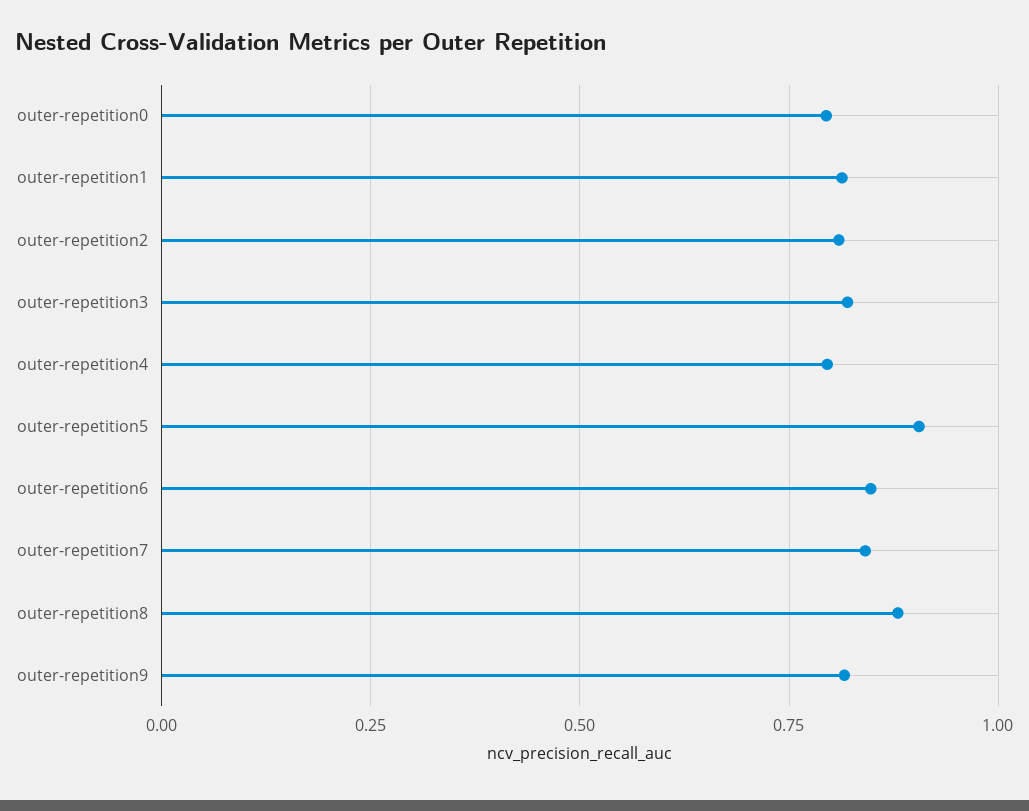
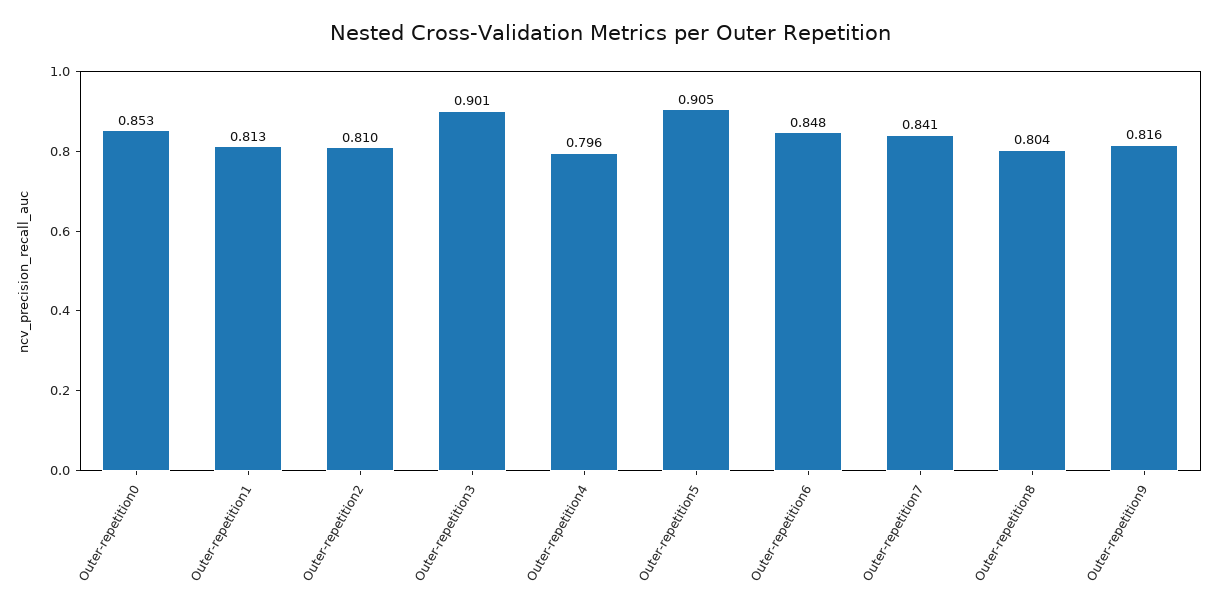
  {
-   "outer-repetition0": 0.8,
+   "outer-repetition0": 0.853,
    "outer-repetition1": 0.813,
    "outer-repetition2": 0.81,
-   "outer-repetition3": 0.825,
+   "outer-repetition3": 0.901,
    "outer-repetition4": 0.796,
    "outer-repetition5": 0.905,
    "outer-repetition6": 0.848,
    "outer-repetition7": 0.841,
-   "outer-repetition8": 0.875,
+   "outer-repetition8": 0.804,
    "outer-repetition9": 0.816
  }

